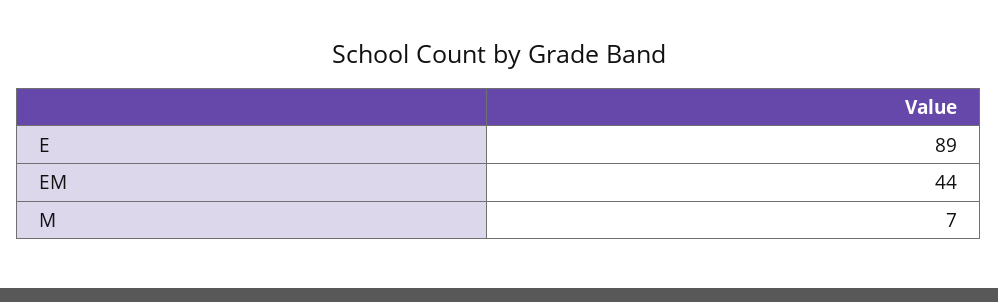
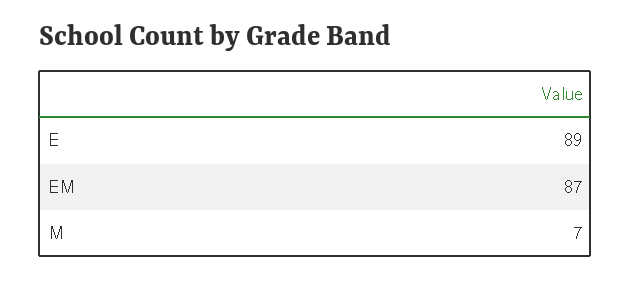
  {
    "E": 89,
-   "EM": 44,
+   "EM": 87,
    "M": 7
  }

